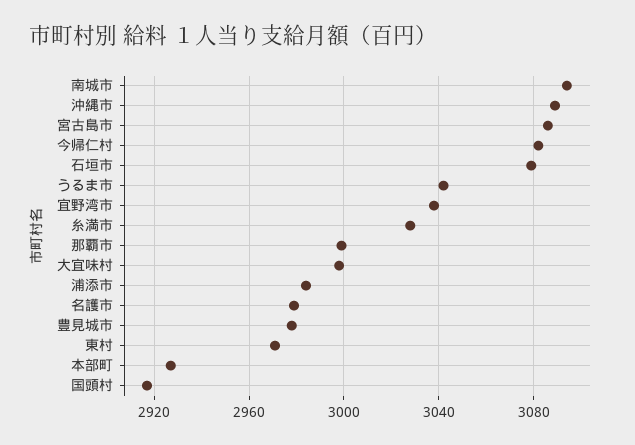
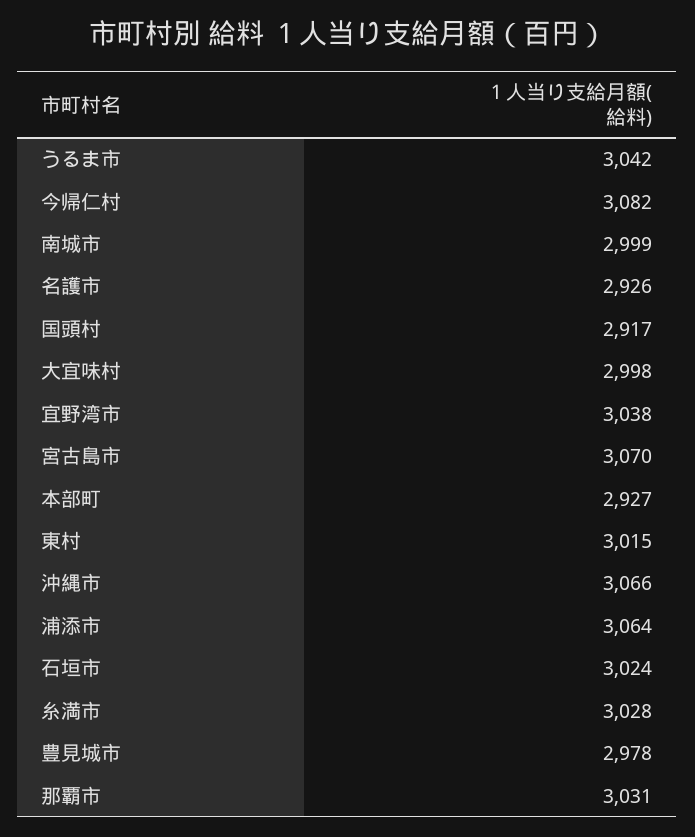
  {
-   "南城市": 3095,
+   "南城市": 2999,
-   "沖縄市": 3090,
+   "沖縄市": 3066,
-   "宮古島市": 3085,
+   "宮古島市": 3070,
    "今帰仁村": 3082,
-   "石垣市": 3080,
+   "石垣市": 3024,
    "うるま市": 3042,
    "宜野湾市": 3038,
    "糸満市": 3028,
-   "那覇市": 3000,
+   "那覇市": 3031,
    "大宜味村": 2998,
-   "浦添市": 2985,
+   "浦添市": 3064,
-   "名護市": 2980,
+   "名護市": 2926,
    "豊見城市": 2978,
-   "東村": 2970,
+   "東村": 3015,
    "本部町": 2927,
    "国頭村": 2917
  }

